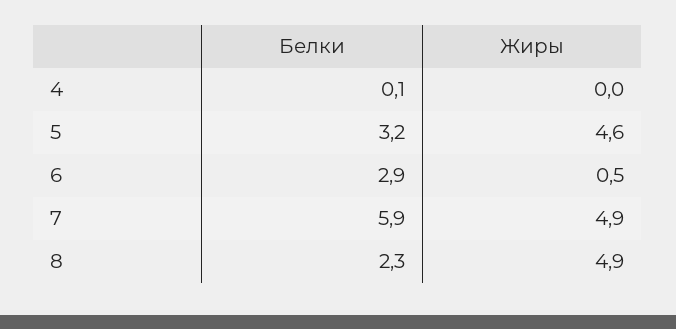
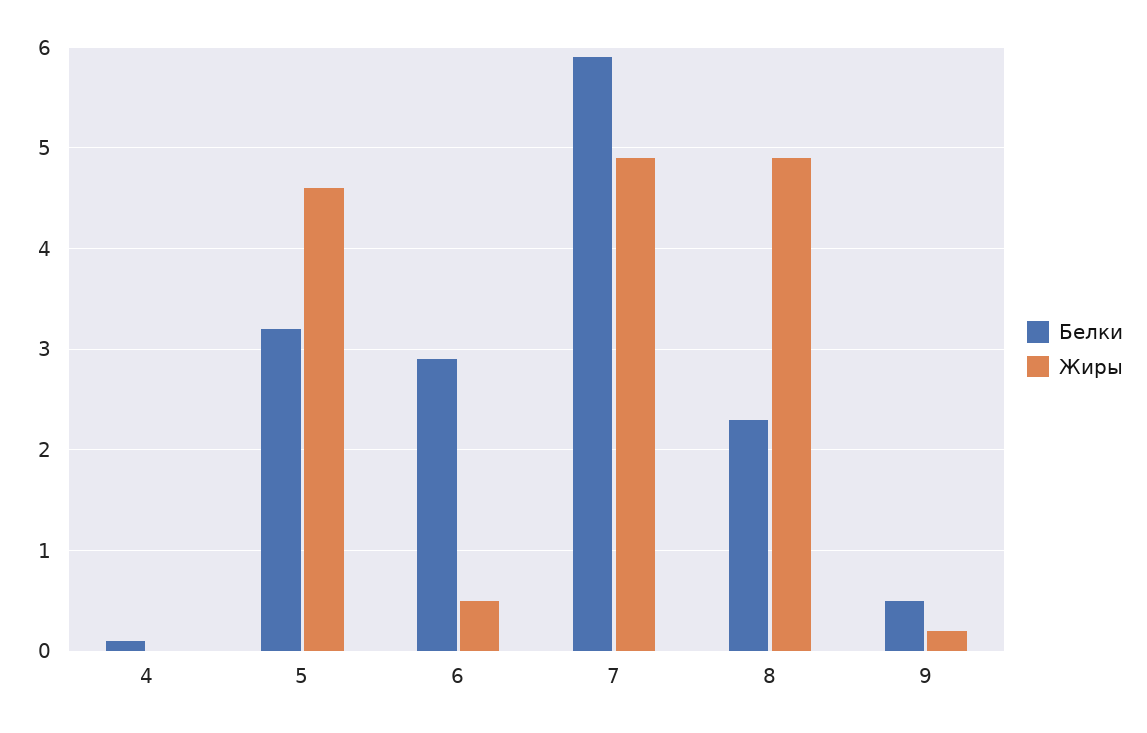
  {
    "Белки": {
      "4": 0.1,
      "5": 3.2,
      "6": 2.9,
      "7": 5.9,
-     "8": 2.3
+     "8": 2.3,
+     "9": 0.5
    },
    "Жиры": {
      "4": 0,
      "5": 4.6,
      "6": 0.5,
      "7": 4.9,
-     "8": 4.9
+     "8": 4.9,
+     "9": 0.2
    }
  }

